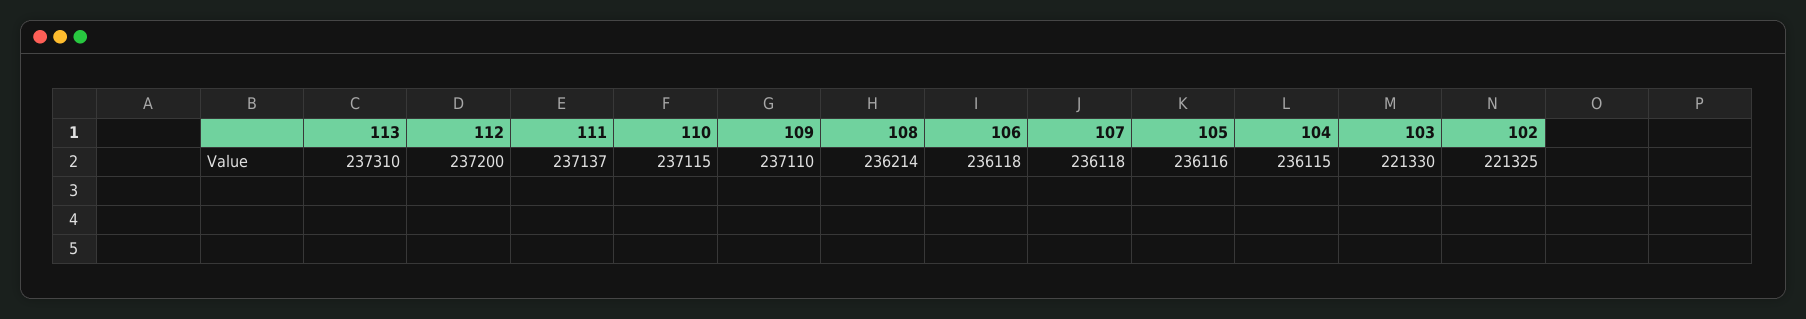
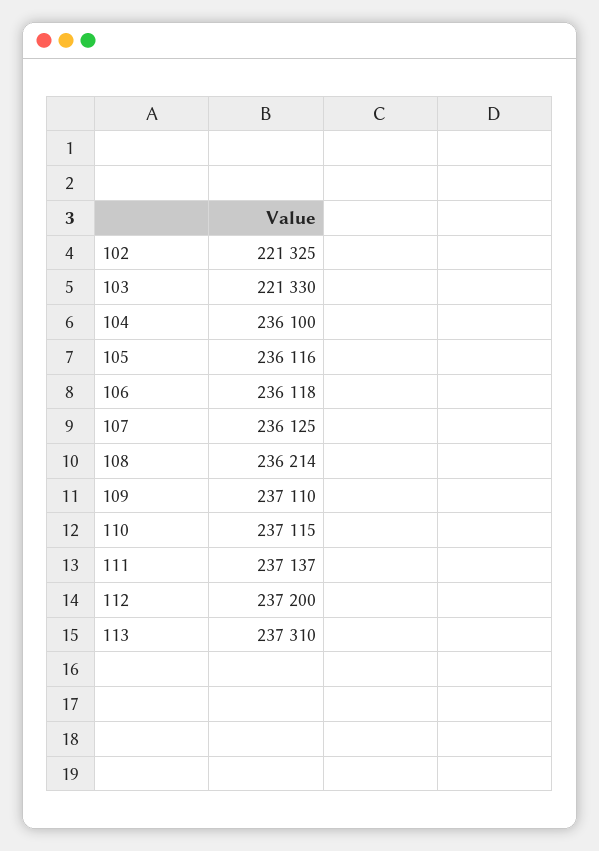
  {
    "113": 237310,
    "112": 237200,
    "111": 237137,
    "110": 237115,
    "109": 237110,
    "108": 236214,
    "106": 236118,
-   "107": 236118,
+   "107": 236125,
    "105": 236116,
-   "104": 236115,
+   "104": 236100,
    "103": 221330,
    "102": 221325
  }

